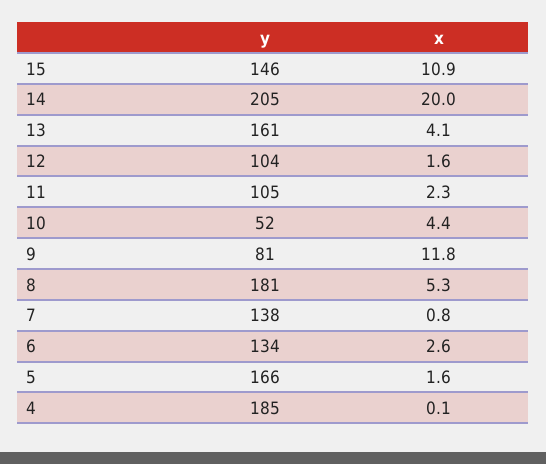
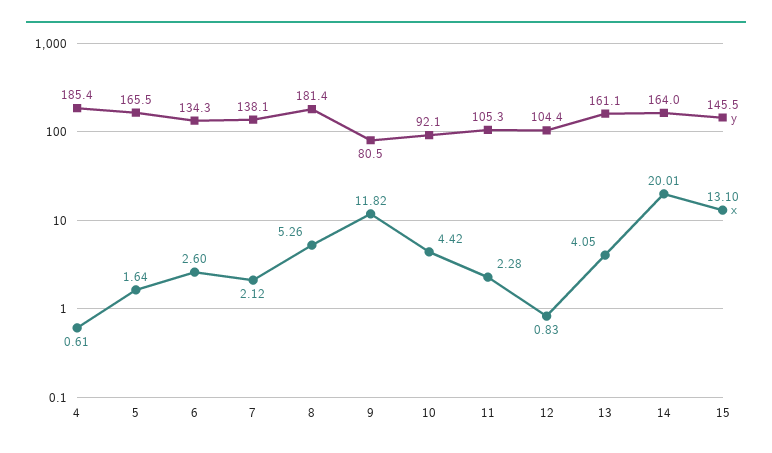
  {
    "y": {
      "15": 145.5,
-     "14": 205,
+     "14": 164,
      "13": 161.1,
      "12": 104.4,
      "11": 105.3,
-     "10": 52,
+     "10": 92.1,
      "9": 80.5,
      "8": 181.4,
      "7": 138.1,
      "6": 134.3,
      "5": 165.5,
      "4": 185.4
    },
    "x": {
-     "15": 10.9,
+     "15": 13.1,
      "14": 20.01,
      "13": 4.05,
-     "12": 1.6,
+     "12": 0.83,
      "11": 2.28,
      "10": 4.42,
      "9": 11.82,
      "8": 5.26,
-     "7": 0.8,
+     "7": 2.12,
      "6": 2.6,
      "5": 1.64,
-     "4": 0.1
+     "4": 0.61
    }
  }

